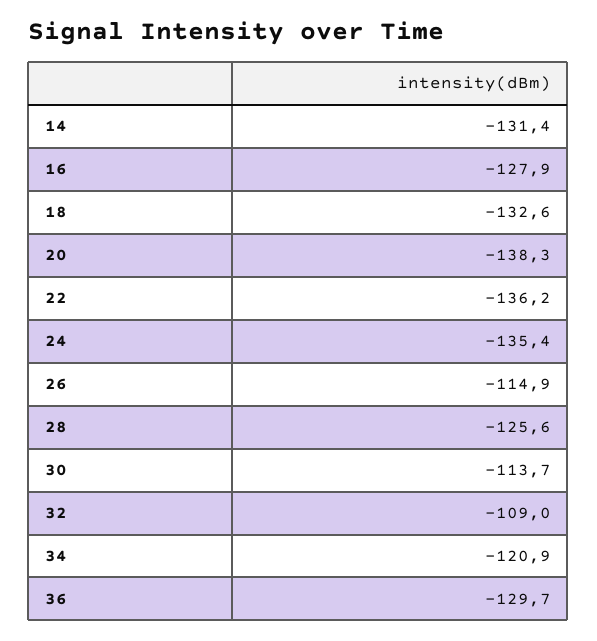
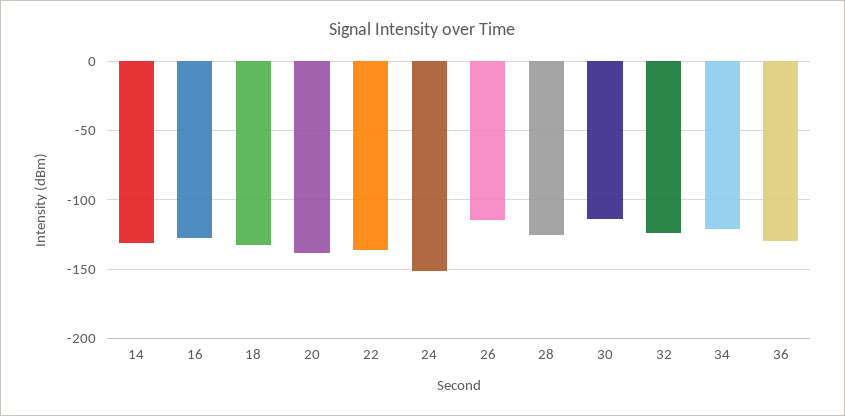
  {
    "14": -131.4,
    "16": -127.9,
    "18": -132.6,
    "20": -138.3,
    "22": -136.2,
-   "24": -135.4,
+   "24": -150,
    "26": -114.9,
    "28": -125.6,
    "30": -113.7,
-   "32": -109,
+   "32": -125,
    "34": -120.9,
    "36": -129.7
  }

